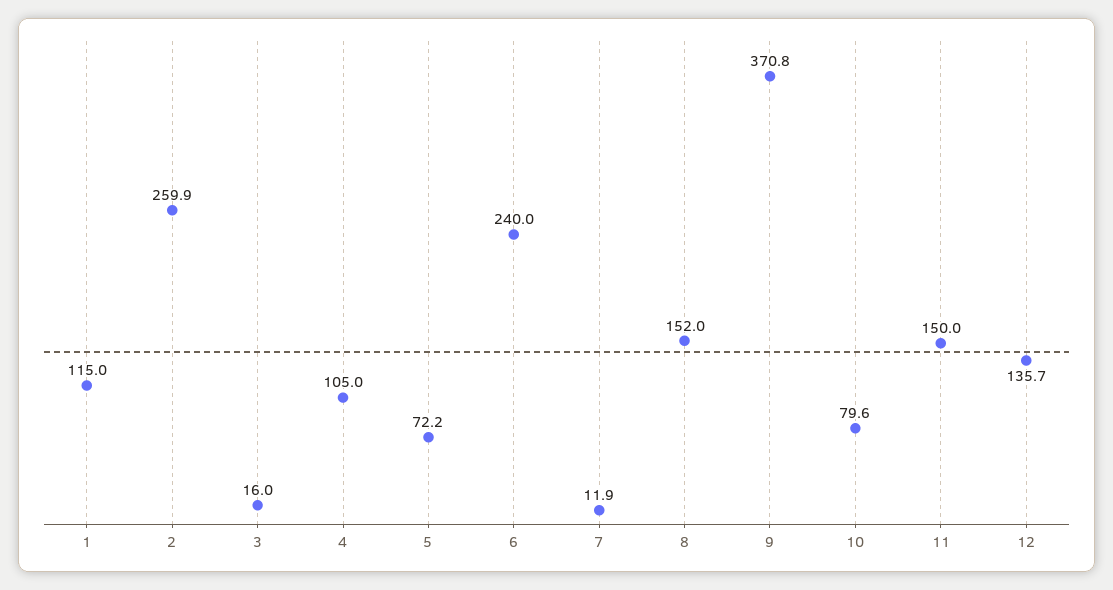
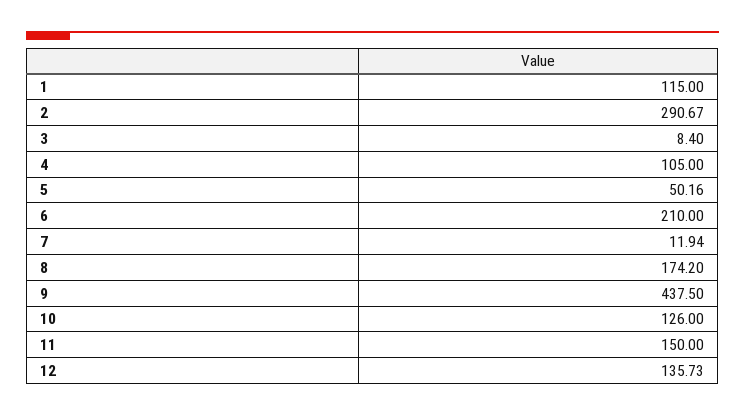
  {
    "1": 115,
-   "2": 259.9,
+   "2": 290.67,
-   "3": 16,
+   "3": 8.4,
    "4": 105,
-   "5": 72.2,
+   "5": 50.16,
-   "6": 240,
+   "6": 210,
    "7": 11.94,
-   "8": 152,
+   "8": 174.2,
-   "9": 370.8,
+   "9": 437.5,
-   "10": 79.6,
+   "10": 126,
    "11": 150,
    "12": 135.73
  }

